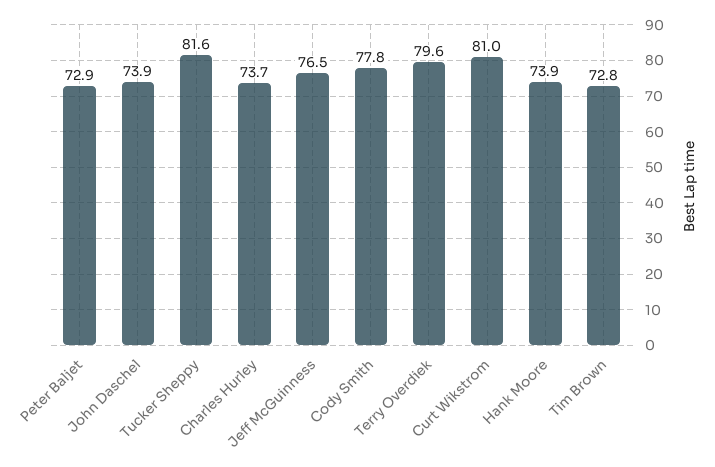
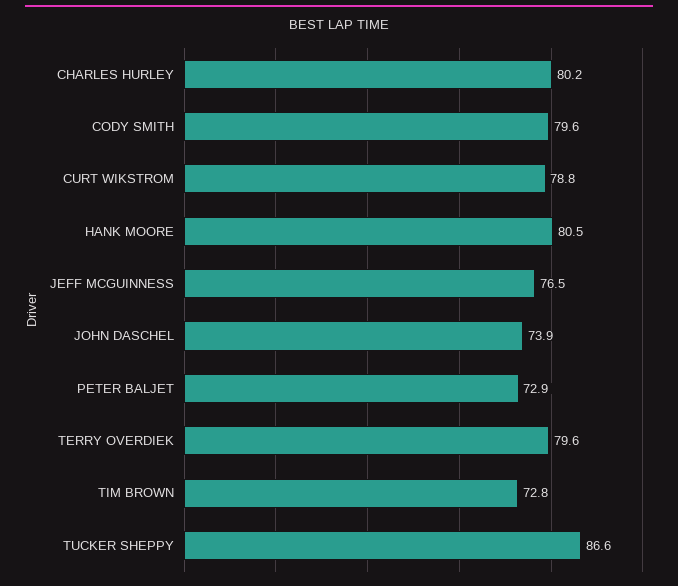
  {
    "Peter Baljet": 72.9,
    "John Daschel": 73.9,
-   "Tucker Sheppy": 81.6,
+   "Tucker Sheppy": 86.6,
-   "Charles Hurley": 73.7,
+   "Charles Hurley": 80.2,
    "Jeff McGuinness": 76.5,
-   "Cody Smith": 77.8,
+   "Cody Smith": 79.6,
    "Terry Overdiek": 79.6,
-   "Curt Wikstrom": 81,
+   "Curt Wikstrom": 78.8,
-   "Hank Moore": 73.9,
+   "Hank Moore": 80.5,
    "Tim Brown": 72.8
  }

